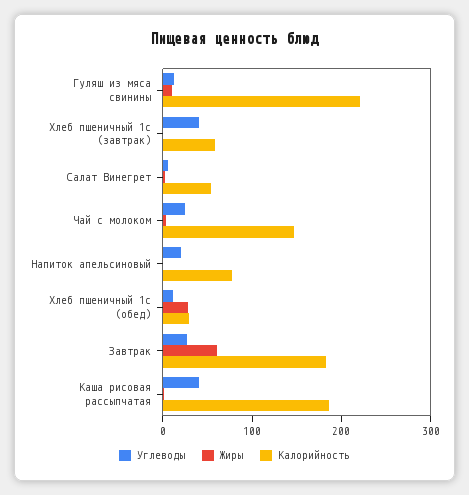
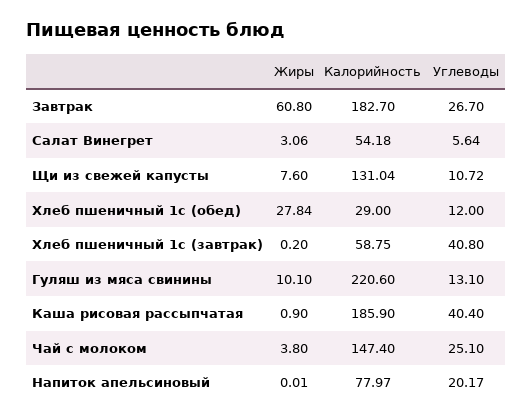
  {
    "Углеводы": {
      "Гуляш из мяса свинины": 13.1,
      "Хлеб пшеничный 1с (завтрак)": 40.8,
      "Салат Винегрет": 5.64,
      "Чай с молоком": 25.1,
      "Напиток апельсиновый": 20.17,
      "Хлеб пшеничный 1с (обед)": 12,
      "Завтрак": 26.7,
-     "Каша рисовая рассыпчатая": 40.4
+     "Каша рисовая рассыпчатая": 40.4,
+     "Щи из свежей капусты": 10.72
    },
    "Жиры": {
      "Гуляш из мяса свинины": 10.1,
      "Хлеб пшеничный 1с (завтрак)": 0.2,
      "Салат Винегрет": 3.06,
      "Чай с молоком": 3.8,
      "Напиток апельсиновый": 0.01,
      "Хлеб пшеничный 1с (обед)": 27.84,
      "Завтрак": 60.8,
-     "Каша рисовая рассыпчатая": 0.9
+     "Каша рисовая рассыпчатая": 0.9,
+     "Щи из свежей капусты": 7.6
    },
    "Калорийность": {
      "Гуляш из мяса свинины": 220.6,
      "Хлеб пшеничный 1с (завтрак)": 58.75,
      "Салат Винегрет": 54.18,
      "Чай с молоком": 147.4,
      "Напиток апельсиновый": 77.97,
      "Хлеб пшеничный 1с (обед)": 29,
      "Завтрак": 182.7,
-     "Каша рисовая рассыпчатая": 185.9
+     "Каша рисовая рассыпчатая": 185.9,
+     "Щи из свежей капусты": 131.04
    }
  }

